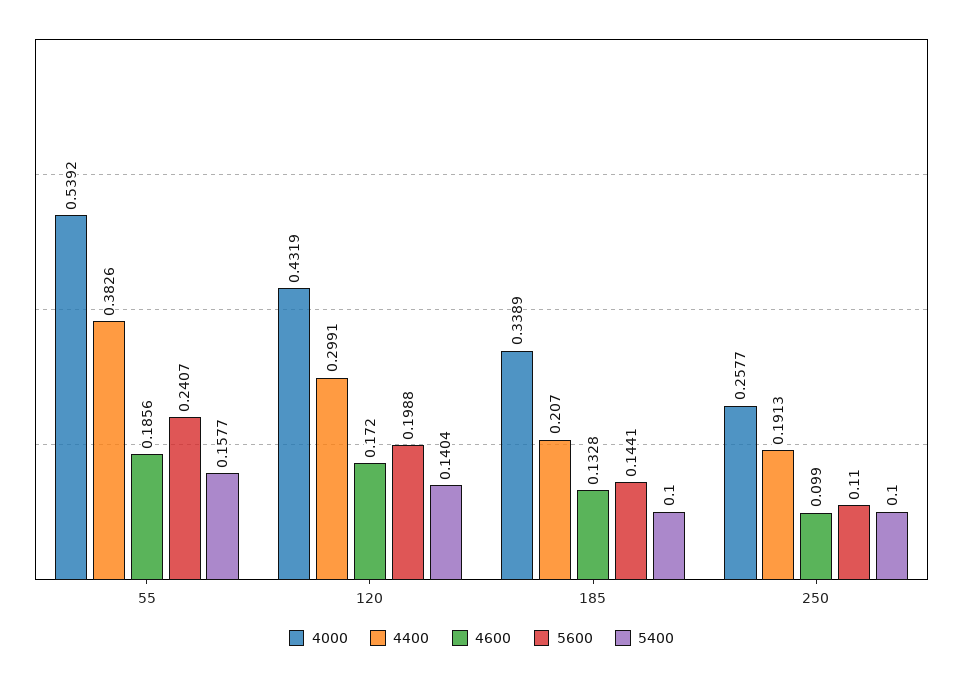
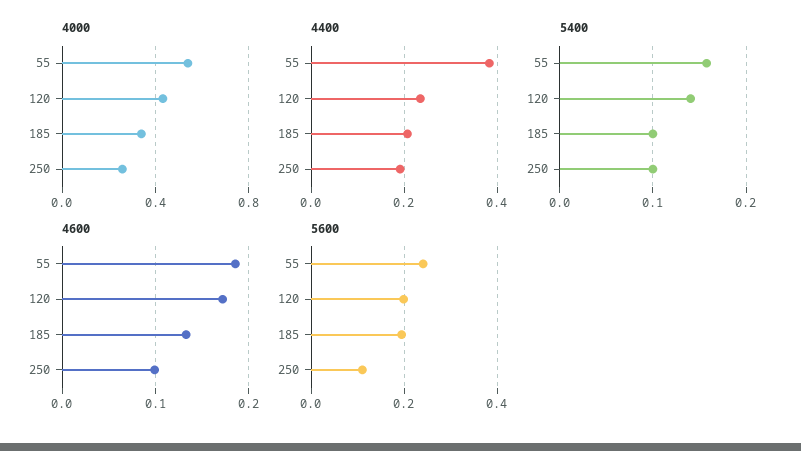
  {
    "4000": {
      "55": 0.5392,
      "120": 0.4319,
      "185": 0.3389,
      "250": 0.2577
    },
    "4400": {
      "55": 0.3826,
-     "120": 0.2991,
+     "120": 0.24,
      "185": 0.207,
      "250": 0.1913
    },
    "4600": {
      "55": 0.1856,
      "120": 0.172,
      "185": 0.1328,
      "250": 0.099
    },
    "5600": {
      "55": 0.2407,
      "120": 0.1988,
-     "185": 0.1441,
+     "185": 0.2,
      "250": 0.11
    },
    "5400": {
      "55": 0.1577,
      "120": 0.1404,
      "185": 0.1,
      "250": 0.1
    }
  }

